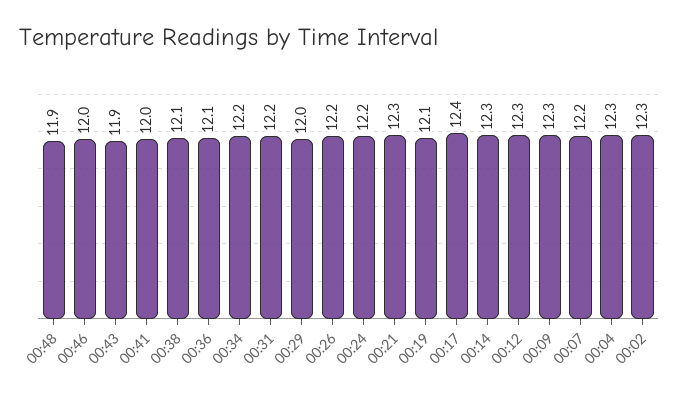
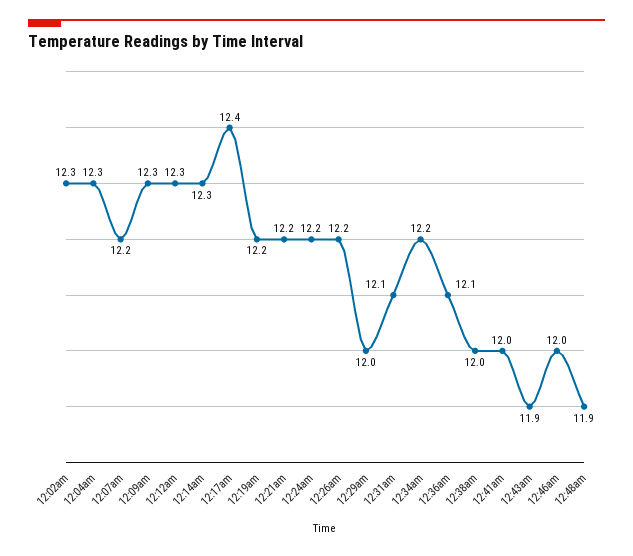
  {
    "00:48": 11.9,
    "00:46": 12,
    "00:43": 11.9,
    "00:41": 12,
-   "00:38": 12.1,
+   "00:38": 12,
    "00:36": 12.1,
    "00:34": 12.2,
-   "00:31": 12.2,
+   "00:31": 12.1,
    "00:29": 12,
    "00:26": 12.2,
    "00:24": 12.2,
-   "00:21": 12.3,
+   "00:21": 12.2,
-   "00:19": 12.1,
+   "00:19": 12.2,
    "00:17": 12.4,
    "00:14": 12.3,
    "00:12": 12.3,
    "00:09": 12.3,
    "00:07": 12.2,
    "00:04": 12.3,
    "00:02": 12.3
  }

